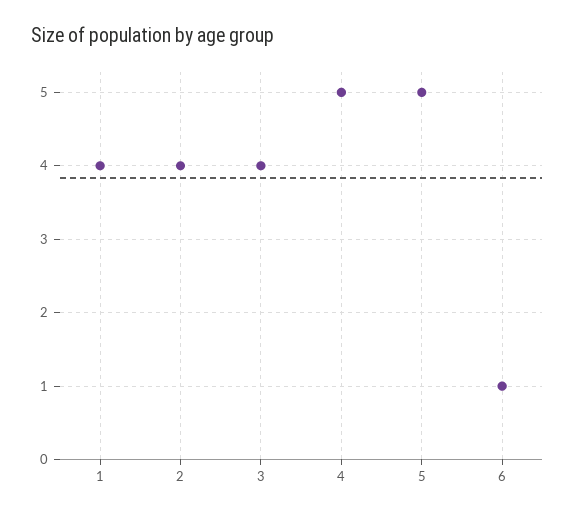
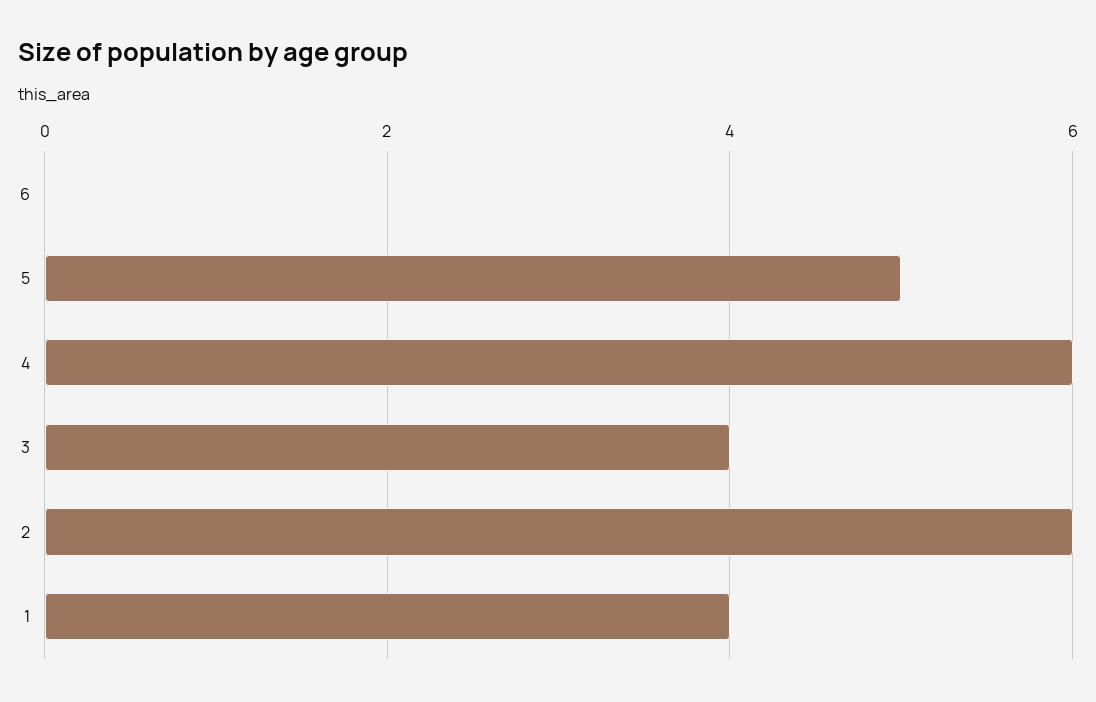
  {
    "1": 4,
-   "2": 4,
+   "2": 6,
    "3": 4,
-   "4": 5,
+   "4": 6,
    "5": 5,
-   "6": 1
+   "6": 0
  }

